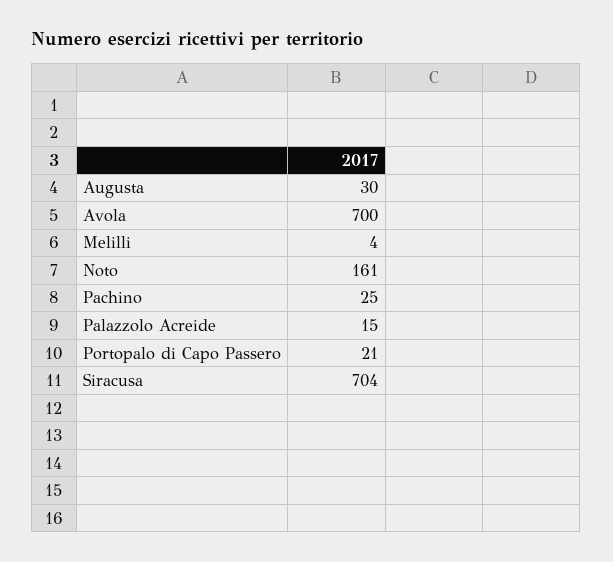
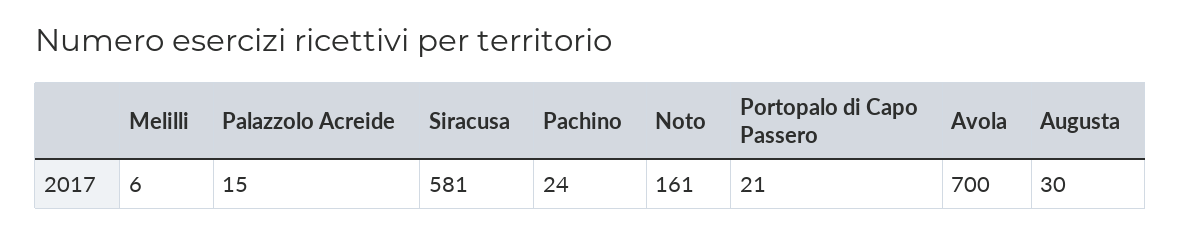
  {
    "Augusta": 30,
    "Avola": 700,
-   "Melilli": 4,
+   "Melilli": 6,
    "Noto": 161,
-   "Pachino": 25,
+   "Pachino": 24,
    "Palazzolo Acreide": 15,
    "Portopalo di Capo Passero": 21,
-   "Siracusa": 704
+   "Siracusa": 581
  }

